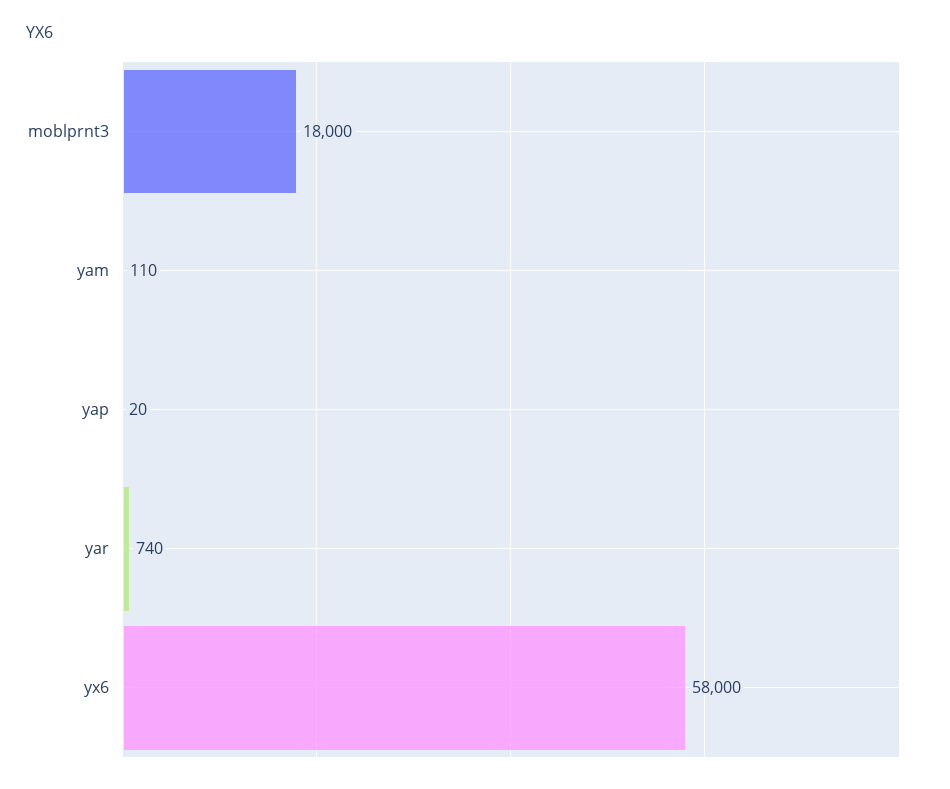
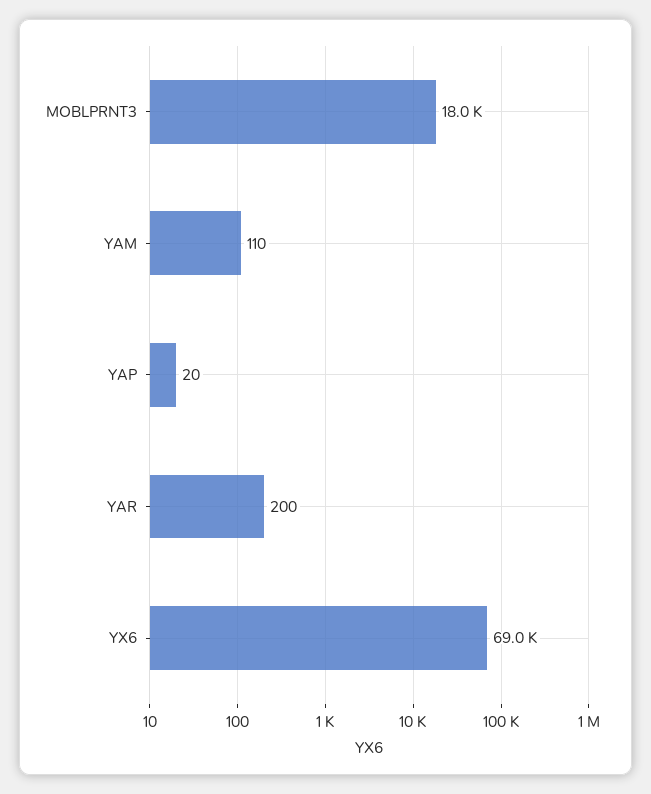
  {
    "moblprnt3": 18000,
    "yam": 110,
    "yap": 20,
-   "yar": 740,
+   "yar": 200,
-   "yx6": 58000
+   "yx6": 69000
  }

